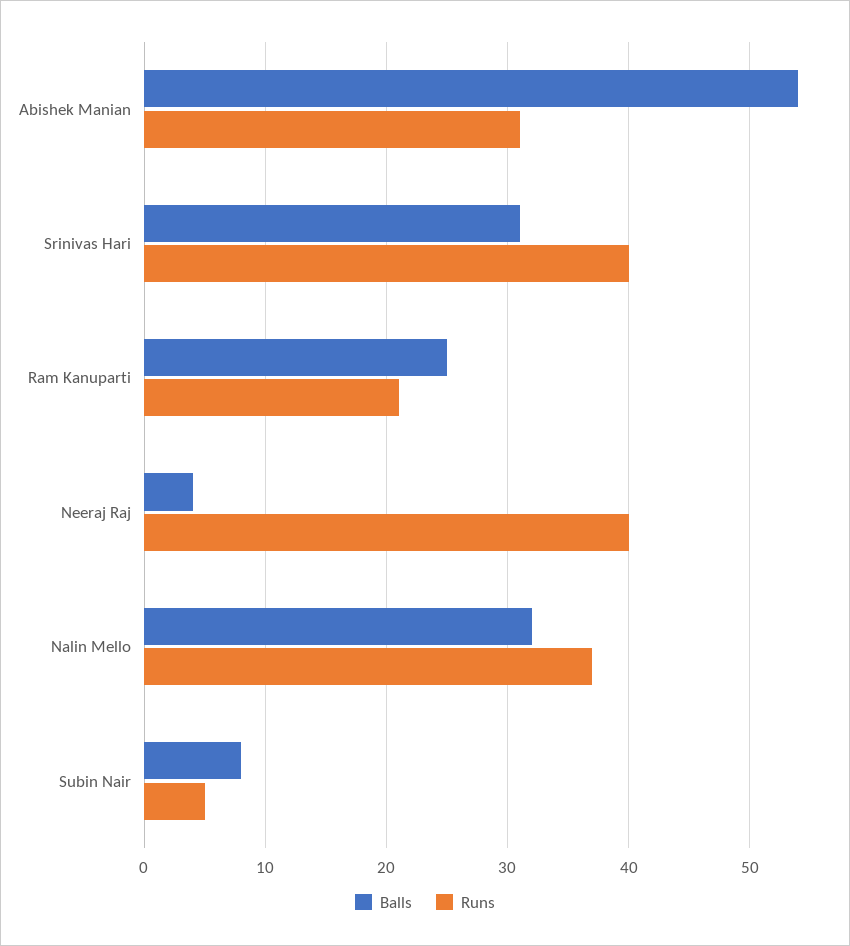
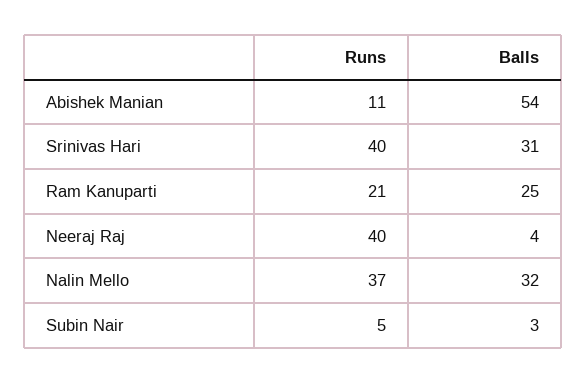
  {
    "Balls": {
      "Abishek Manian": 54,
      "Srinivas Hari": 31,
      "Ram Kanuparti": 25,
      "Neeraj Raj": 4,
      "Nalin Mello": 32,
-     "Subin Nair": 8
+     "Subin Nair": 3
    },
    "Runs": {
-     "Abishek Manian": 31,
+     "Abishek Manian": 11,
      "Srinivas Hari": 40,
      "Ram Kanuparti": 21,
      "Neeraj Raj": 40,
      "Nalin Mello": 37,
      "Subin Nair": 5
    }
  }

